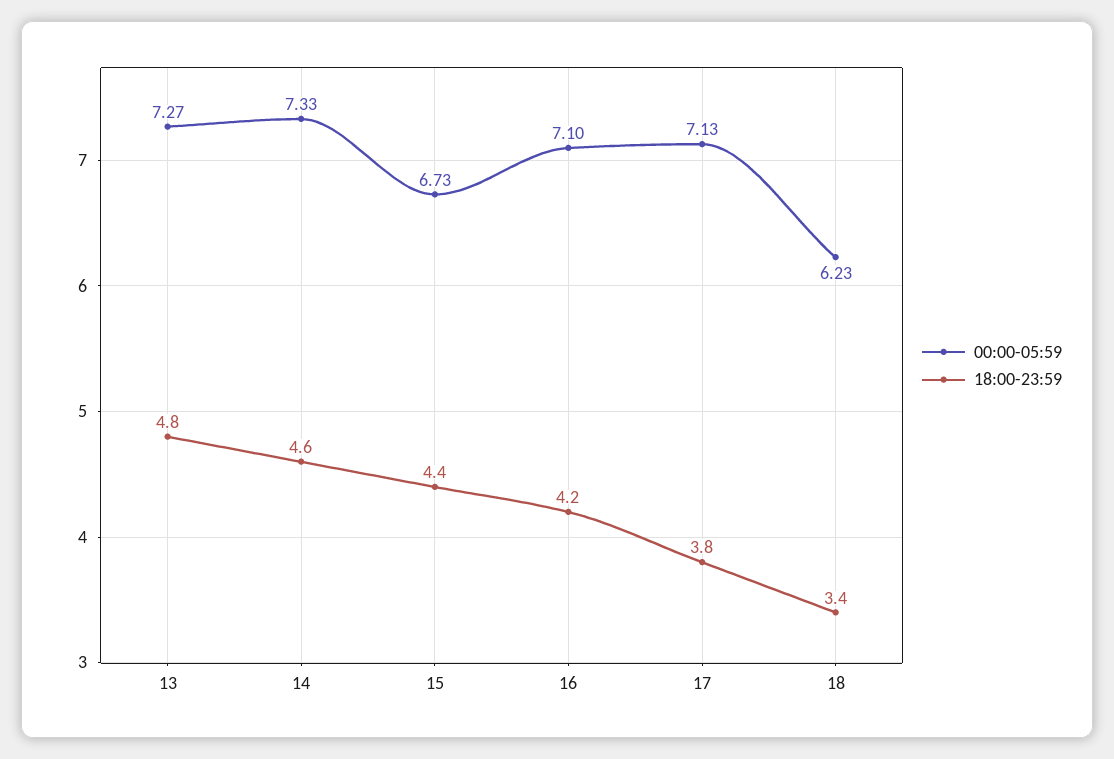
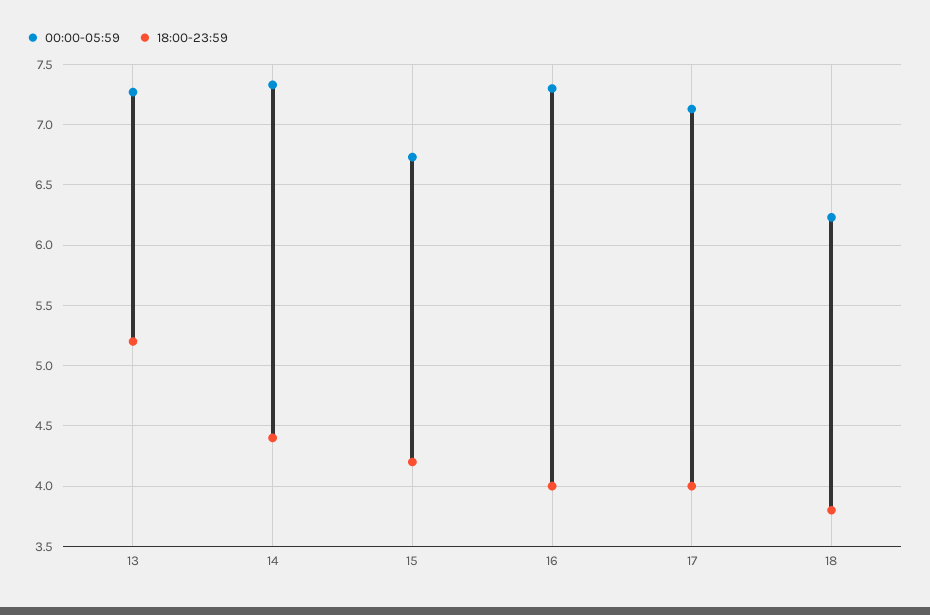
  {
    "00:00-05:59": {
      "13": 7.27,
      "14": 7.33,
      "15": 6.73,
-     "16": 7.1,
+     "16": 7.3,
      "17": 7.13,
      "18": 6.23
    },
    "18:00-23:59": {
-     "13": 4.8,
+     "13": 5.2,
-     "14": 4.6,
+     "14": 4.4,
-     "15": 4.4,
+     "15": 4.2,
-     "16": 4.2,
+     "16": 4,
-     "17": 3.8,
+     "17": 4,
-     "18": 3.4
+     "18": 3.8
    }
  }

